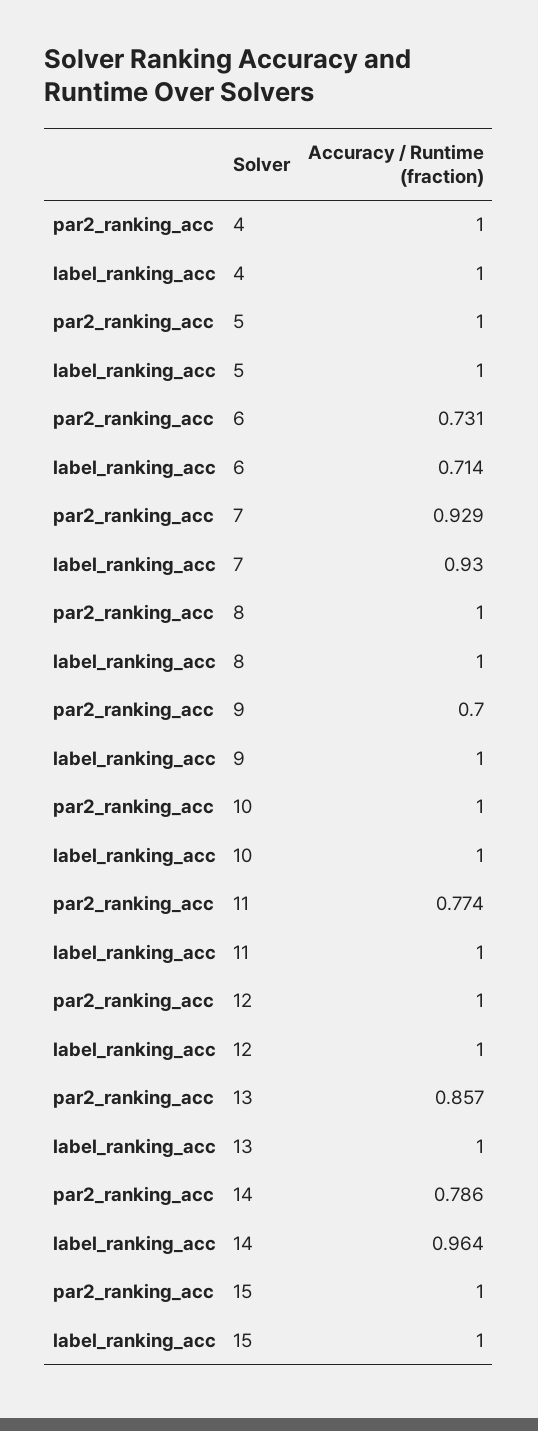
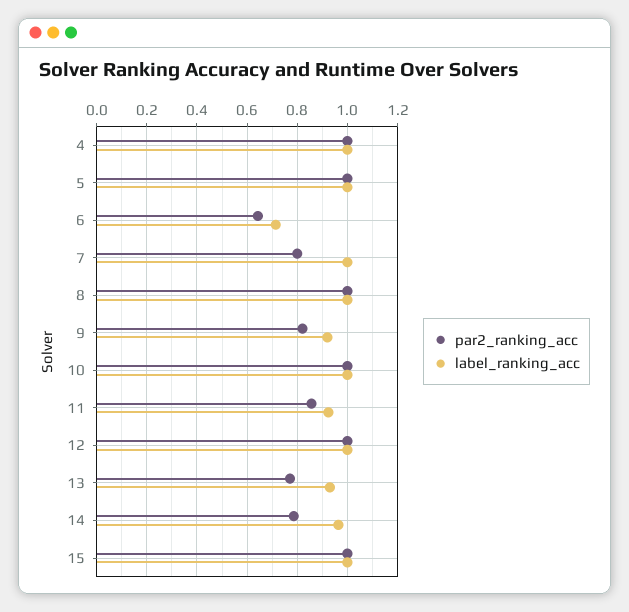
  {
    "par2_ranking_acc": {
      "4": 1,
      "5": 1,
-     "6": 0.731,
+     "6": 0.65,
-     "7": 0.929,
+     "7": 0.8,
      "8": 1,
-     "9": 0.7,
+     "9": 0.825,
      "10": 1,
-     "11": 0.774,
+     "11": 0.85,
      "12": 1,
-     "13": 0.857,
+     "13": 0.775,
      "14": 0.786,
      "15": 1
    },
    "label_ranking_acc": {
      "4": 1,
      "5": 1,
      "6": 0.714,
-     "7": 0.93,
+     "7": 1,
      "8": 1,
-     "9": 1,
+     "9": 0.925,
      "10": 1,
-     "11": 1,
+     "11": 0.925,
      "12": 1,
-     "13": 1,
+     "13": 0.925,
      "14": 0.964,
      "15": 1
    }
  }

